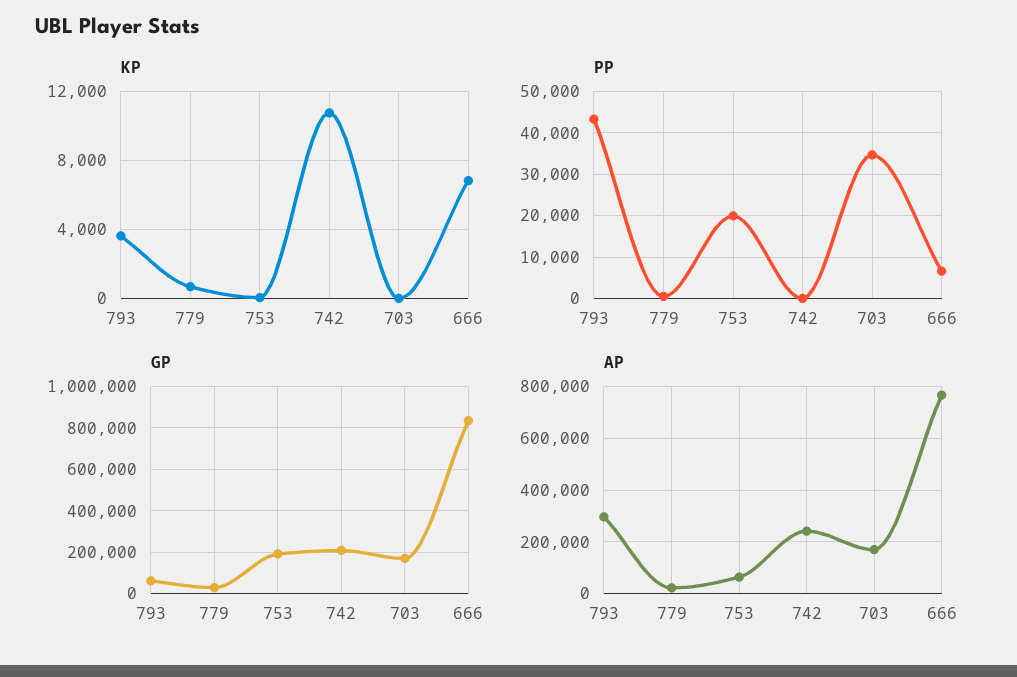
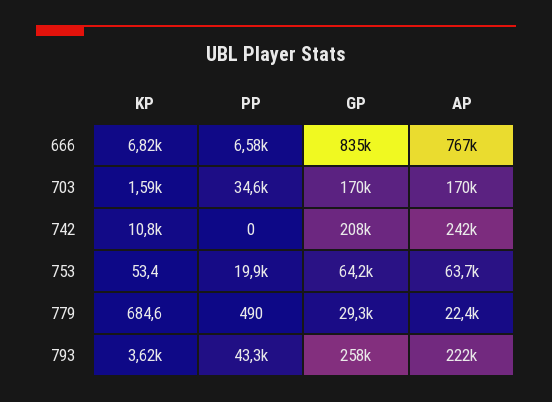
  {
    "KP": {
      "793": 3620,
      "779": 684.6,
      "753": 53.4,
      "742": 10800,
-     "703": 0,
+     "703": 1590,
      "666": 6820
    },
    "PP": {
      "793": 43300,
      "779": 490,
      "753": 19900,
      "742": 0,
      "703": 34600,
      "666": 6580
    },
    "GP": {
-     "793": 50000,
+     "793": 258000,
      "779": 29300,
-     "753": 200000,
+     "753": 64200,
      "742": 208000,
      "703": 170000,
      "666": 835000
    },
    "AP": {
-     "793": 300000,
+     "793": 222000,
      "779": 22400,
      "753": 63700,
      "742": 242000,
      "703": 170000,
      "666": 767000
    }
  }

